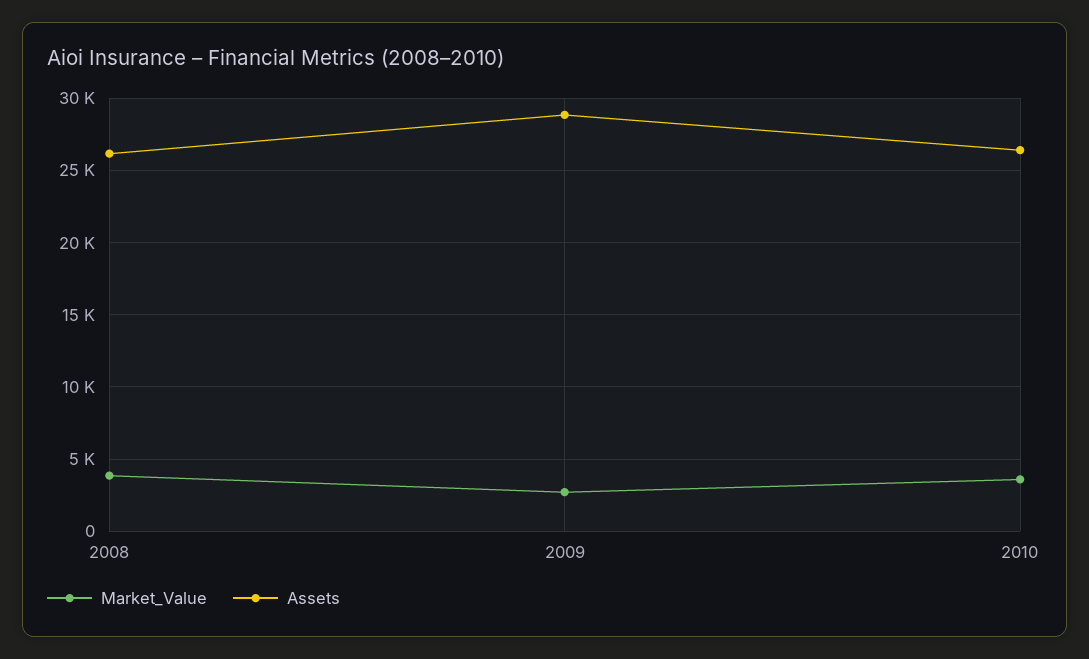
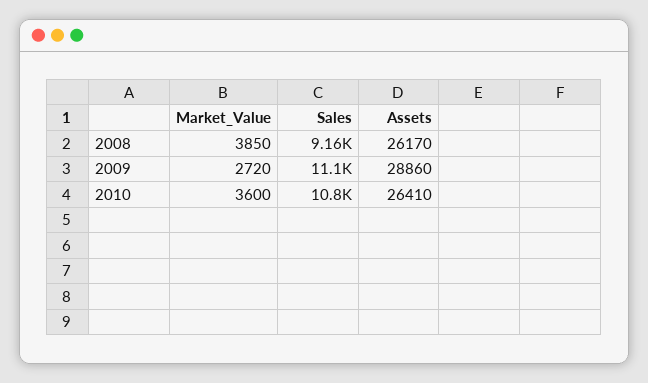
  {
    "Market_Value": {
      "2008": 3850,
      "2009": 2720,
      "2010": 3600
    },
    "Assets": {
      "2008": 26170,
      "2009": 28860,
      "2010": 26410
-   }
+   },
+   "Sales": {
+     "2008": 9160,
+     "2009": 11100,
+     "2010": 10800
+   }
  }

